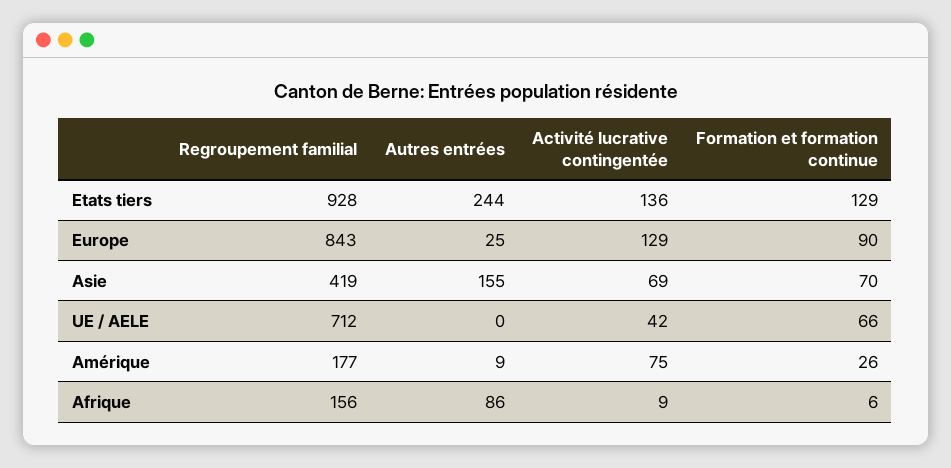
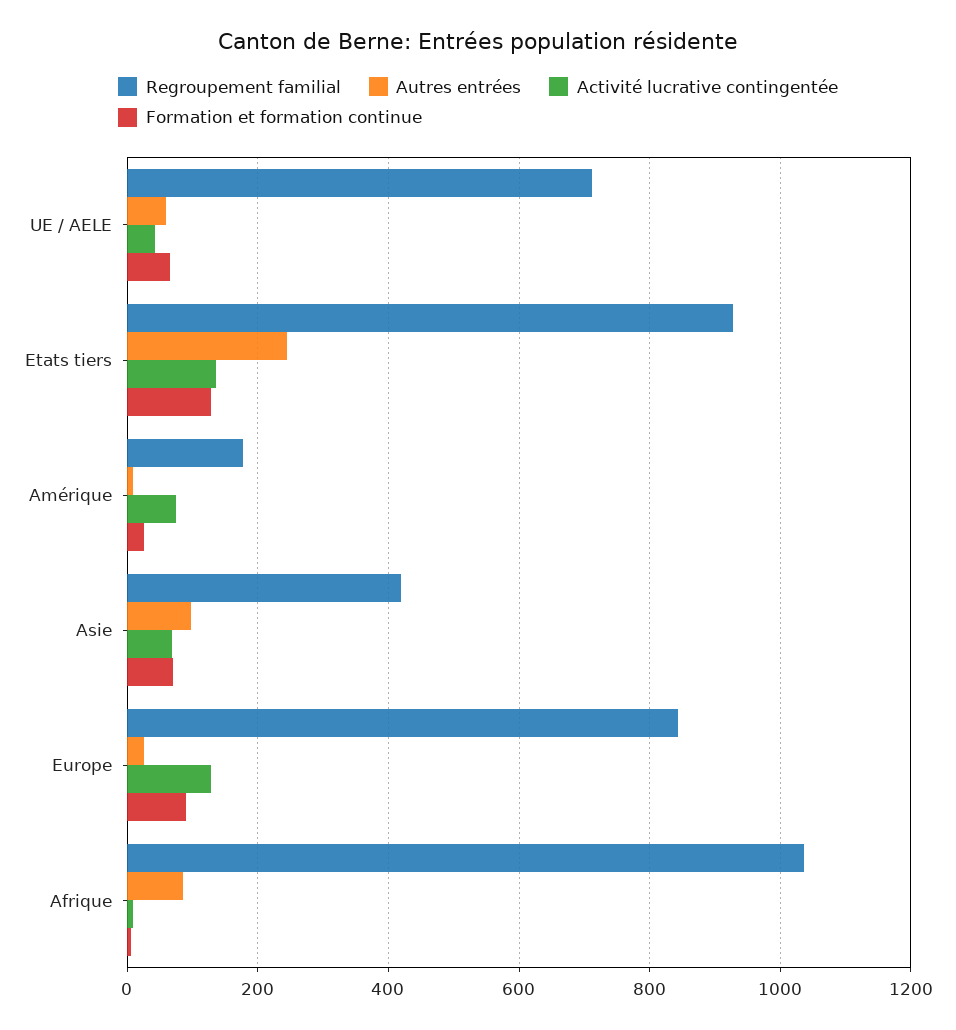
  {
    "Regroupement familial": {
      "Etats tiers": 928,
      "Europe": 843,
      "Asie": 419,
      "UE / AELE": 712,
      "Amérique": 177,
-     "Afrique": 156
+     "Afrique": 1040
    },
    "Autres entrées": {
      "Etats tiers": 244,
      "Europe": 25,
-     "Asie": 155,
+     "Asie": 100,
-     "UE / AELE": 0,
+     "UE / AELE": 60,
      "Amérique": 9,
      "Afrique": 86
    },
    "Activité lucrative contingentée": {
      "Etats tiers": 136,
      "Europe": 129,
      "Asie": 69,
      "UE / AELE": 42,
      "Amérique": 75,
      "Afrique": 9
    },
    "Formation et formation continue": {
      "Etats tiers": 129,
      "Europe": 90,
      "Asie": 70,
      "UE / AELE": 66,
      "Amérique": 26,
      "Afrique": 6
    }
  }

